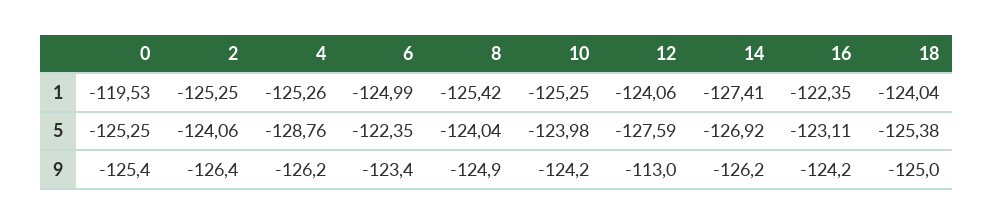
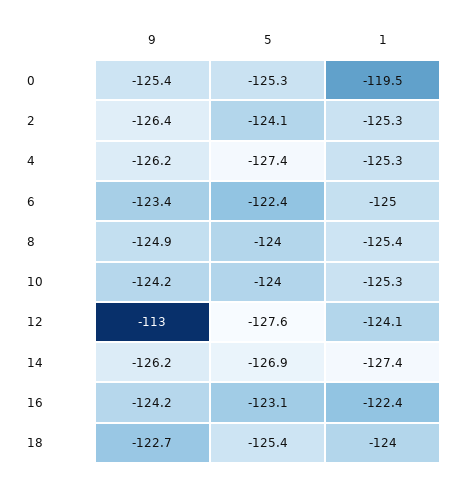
  {
    "0": {
      "1": -119.53,
      "5": -125.25,
      "9": -125.4
    },
    "2": {
      "1": -125.25,
      "5": -124.06,
      "9": -126.4
    },
    "4": {
      "1": -125.26,
-     "5": -128.76,
+     "5": -127.4,
      "9": -126.2
    },
    "6": {
      "1": -124.99,
      "5": -122.35,
      "9": -123.4
    },
    "8": {
      "1": -125.42,
      "5": -124.04,
      "9": -124.9
    },
    "10": {
      "1": -125.25,
      "5": -123.98,
      "9": -124.2
    },
    "12": {
      "1": -124.06,
      "5": -127.59,
      "9": -113
    },
    "14": {
      "1": -127.41,
      "5": -126.92,
      "9": -126.2
    },
    "16": {
      "1": -122.35,
      "5": -123.11,
      "9": -124.2
    },
    "18": {
      "1": -124.04,
      "5": -125.38,
-     "9": -125
+     "9": -122.7
    }
  }

